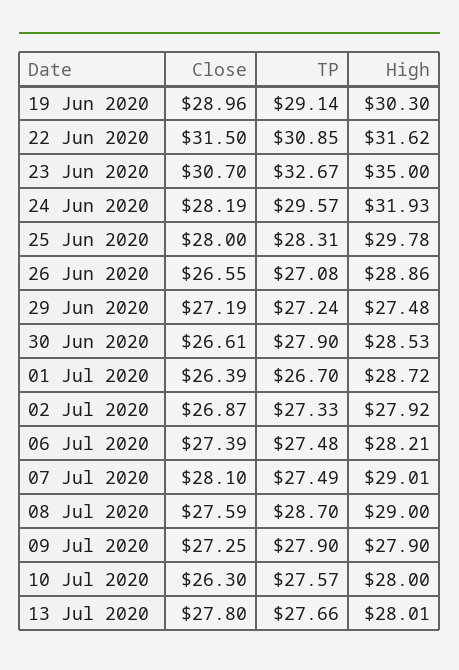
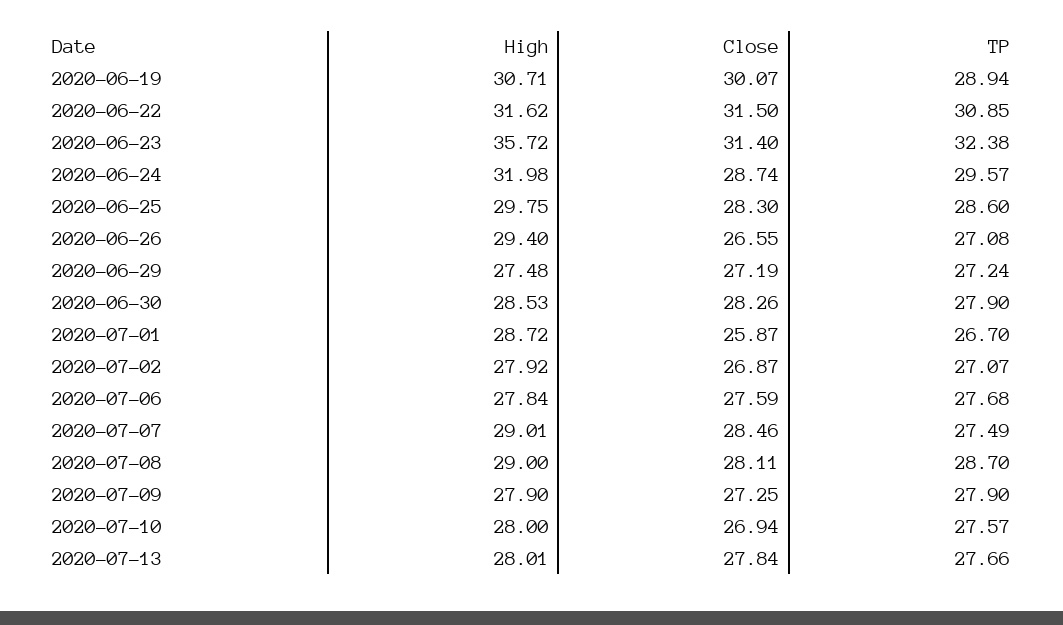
  {
    "Close": {
-     "19 Jun 2020": 28.96,
+     "19 Jun 2020": 30.07,
      "22 Jun 2020": 31.5,
-     "23 Jun 2020": 30.7,
+     "23 Jun 2020": 31.4,
-     "24 Jun 2020": 28.19,
+     "24 Jun 2020": 28.74,
-     "25 Jun 2020": 28,
+     "25 Jun 2020": 28.3,
      "26 Jun 2020": 26.55,
      "29 Jun 2020": 27.19,
-     "30 Jun 2020": 26.61,
+     "30 Jun 2020": 28.26,
-     "01 Jul 2020": 26.39,
+     "01 Jul 2020": 25.87,
      "02 Jul 2020": 26.87,
-     "06 Jul 2020": 27.39,
+     "06 Jul 2020": 27.59,
-     "07 Jul 2020": 28.1,
+     "07 Jul 2020": 28.46,
-     "08 Jul 2020": 27.59,
+     "08 Jul 2020": 28.11,
      "09 Jul 2020": 27.25,
-     "10 Jul 2020": 26.3,
+     "10 Jul 2020": 26.94,
-     "13 Jul 2020": 27.8
+     "13 Jul 2020": 27.84
    },
    "TP": {
-     "19 Jun 2020": 29.14,
+     "19 Jun 2020": 28.94,
      "22 Jun 2020": 30.85,
-     "23 Jun 2020": 32.67,
+     "23 Jun 2020": 32.38,
      "24 Jun 2020": 29.57,
-     "25 Jun 2020": 28.31,
+     "25 Jun 2020": 28.6,
      "26 Jun 2020": 27.08,
      "29 Jun 2020": 27.24,
      "30 Jun 2020": 27.9,
      "01 Jul 2020": 26.7,
-     "02 Jul 2020": 27.33,
+     "02 Jul 2020": 27.07,
-     "06 Jul 2020": 27.48,
+     "06 Jul 2020": 27.68,
      "07 Jul 2020": 27.49,
      "08 Jul 2020": 28.7,
      "09 Jul 2020": 27.9,
      "10 Jul 2020": 27.57,
      "13 Jul 2020": 27.66
    },
    "High": {
-     "19 Jun 2020": 30.3,
+     "19 Jun 2020": 30.71,
      "22 Jun 2020": 31.62,
-     "23 Jun 2020": 35,
+     "23 Jun 2020": 35.72,
-     "24 Jun 2020": 31.93,
+     "24 Jun 2020": 31.98,
-     "25 Jun 2020": 29.78,
+     "25 Jun 2020": 29.75,
-     "26 Jun 2020": 28.86,
+     "26 Jun 2020": 29.4,
      "29 Jun 2020": 27.48,
      "30 Jun 2020": 28.53,
      "01 Jul 2020": 28.72,
      "02 Jul 2020": 27.92,
-     "06 Jul 2020": 28.21,
+     "06 Jul 2020": 27.84,
      "07 Jul 2020": 29.01,
      "08 Jul 2020": 29,
      "09 Jul 2020": 27.9,
      "10 Jul 2020": 28,
      "13 Jul 2020": 28.01
    }
  }

